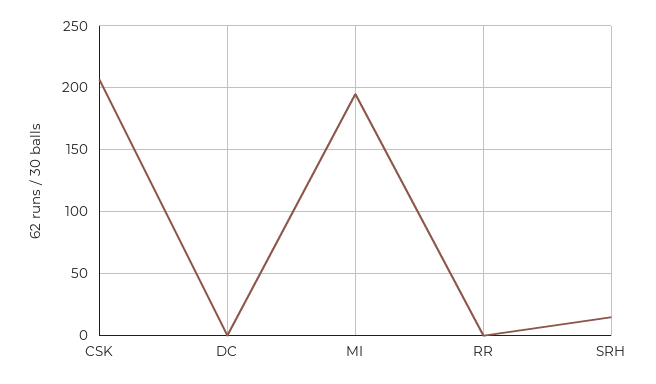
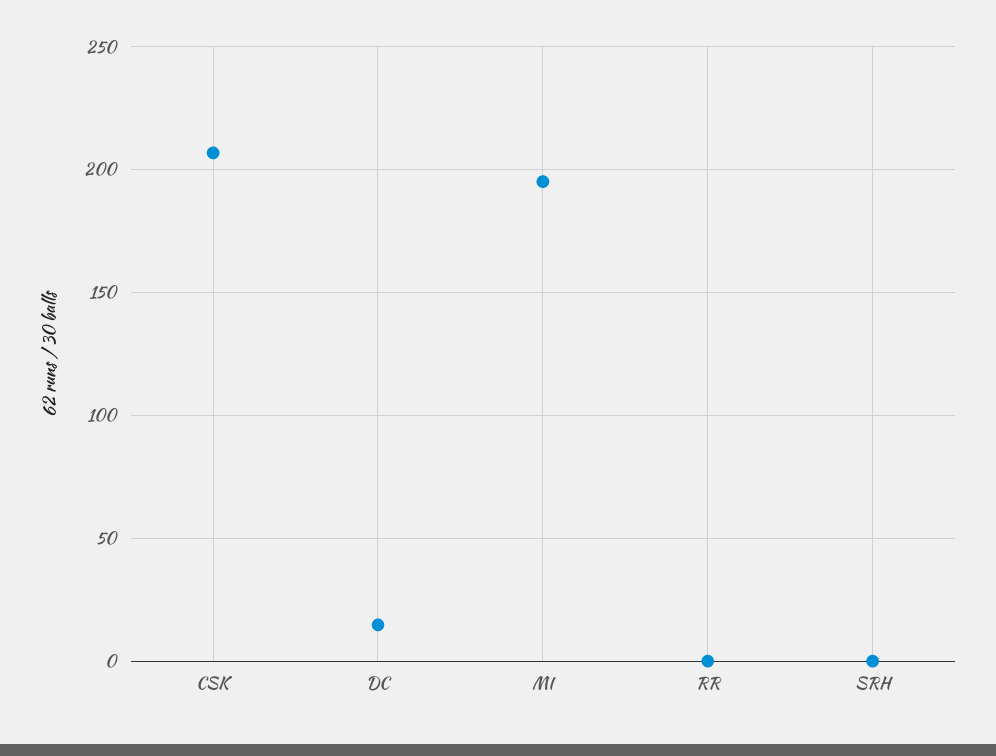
  {
    "CSK": 205,
-   "DC": 0,
+   "DC": 15,
    "MI": 195,
    "RR": 0,
-   "SRH": 15
+   "SRH": 0
  }

